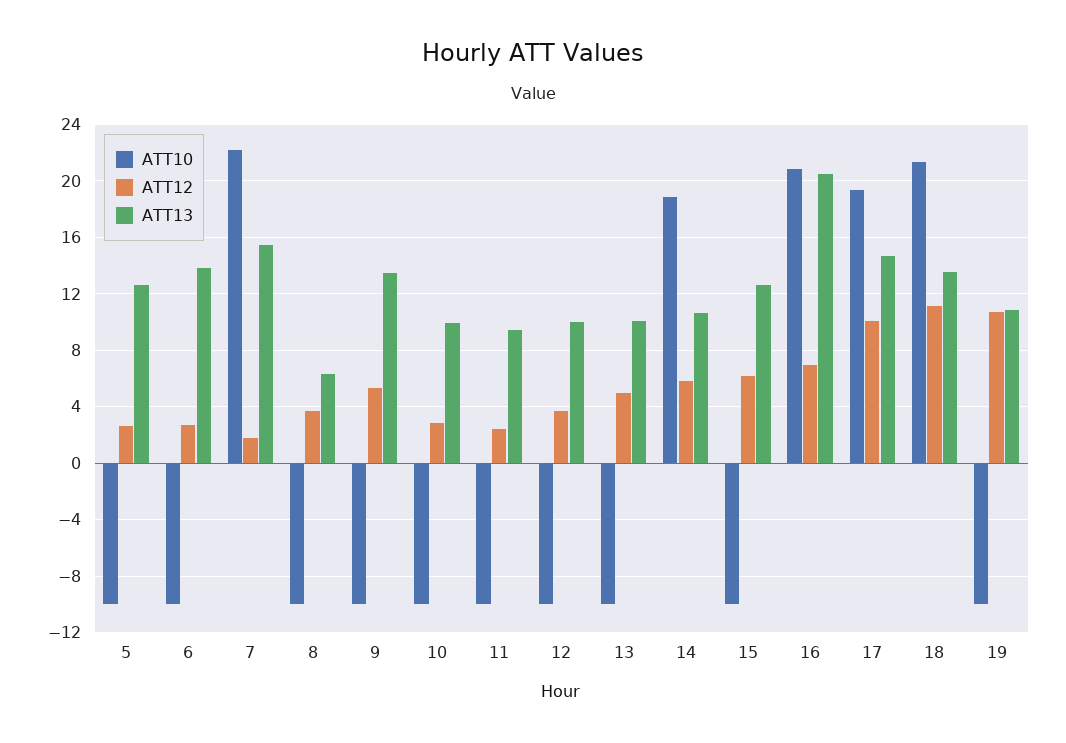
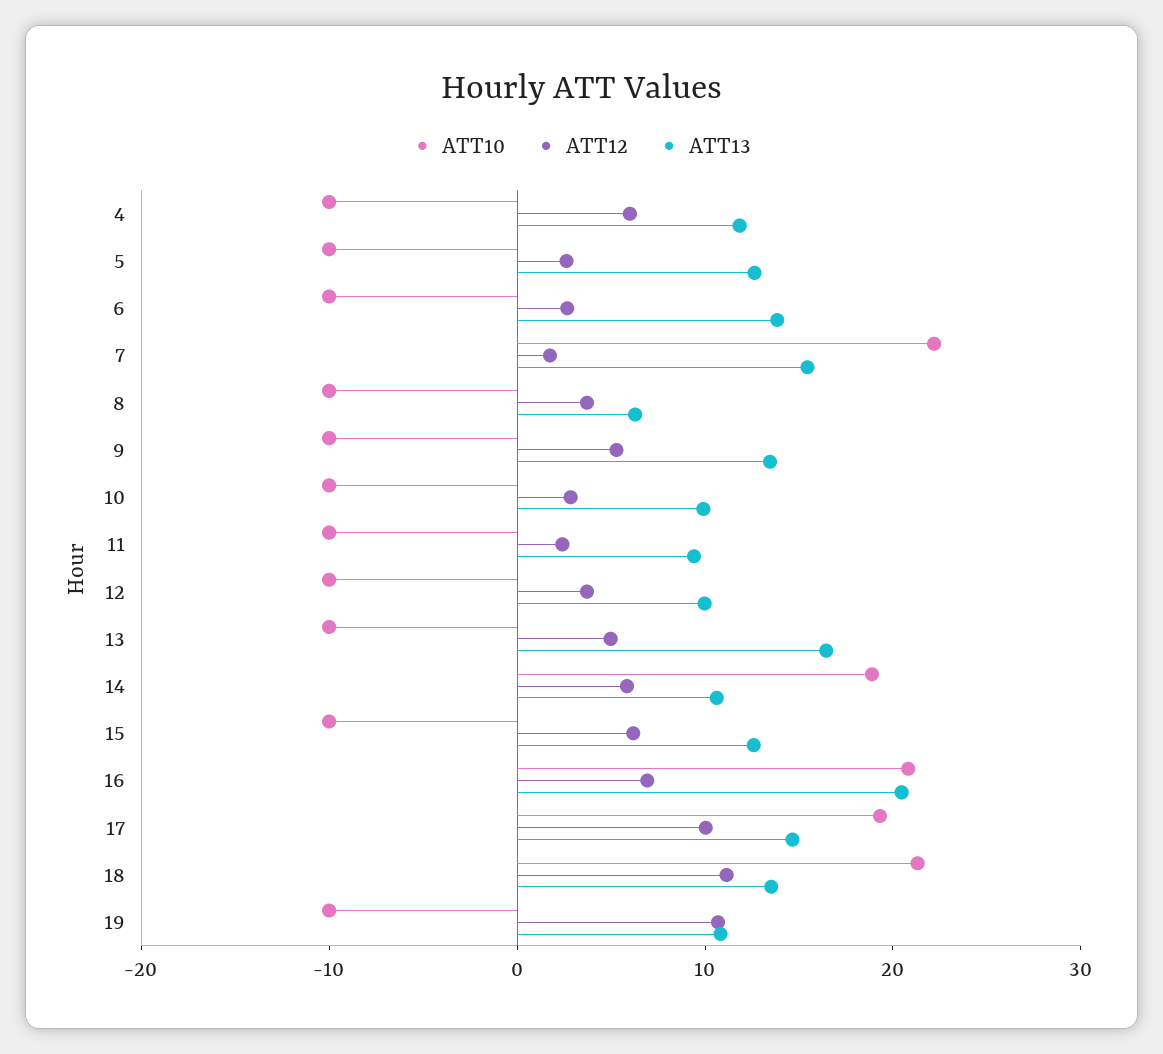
  {
    "ATT10": {
      "5": -10,
      "6": -10,
      "7": 22,
      "8": -10,
      "9": -10,
      "10": -10,
      "11": -10,
      "12": -10,
      "13": -10,
      "14": 19,
      "15": -10,
      "16": 21,
      "17": 19.5,
      "18": 21.5,
-     "19": -10
+     "19": -10,
+     "4": -10
    },
    "ATT12": {
      "5": 2.5,
      "6": 2.5,
      "7": 2,
      "8": 3.5,
      "9": 5.5,
      "10": 3,
      "11": 2.5,
      "12": 3.5,
      "13": 5,
      "14": 6,
      "15": 6,
      "16": 7,
      "17": 10,
      "18": 11,
-     "19": 10.5
+     "19": 10.5,
+     "4": 6
    },
    "ATT13": {
      "5": 12.5,
      "6": 14,
      "7": 15.5,
      "8": 6.5,
      "9": 13.5,
      "10": 10,
      "11": 9.5,
      "12": 10,
-     "13": 10,
+     "13": 16,
      "14": 10.5,
      "15": 12.5,
      "16": 20.5,
      "17": 14.5,
      "18": 13.5,
-     "19": 11
+     "19": 11,
+     "4": 12
    }
  }

